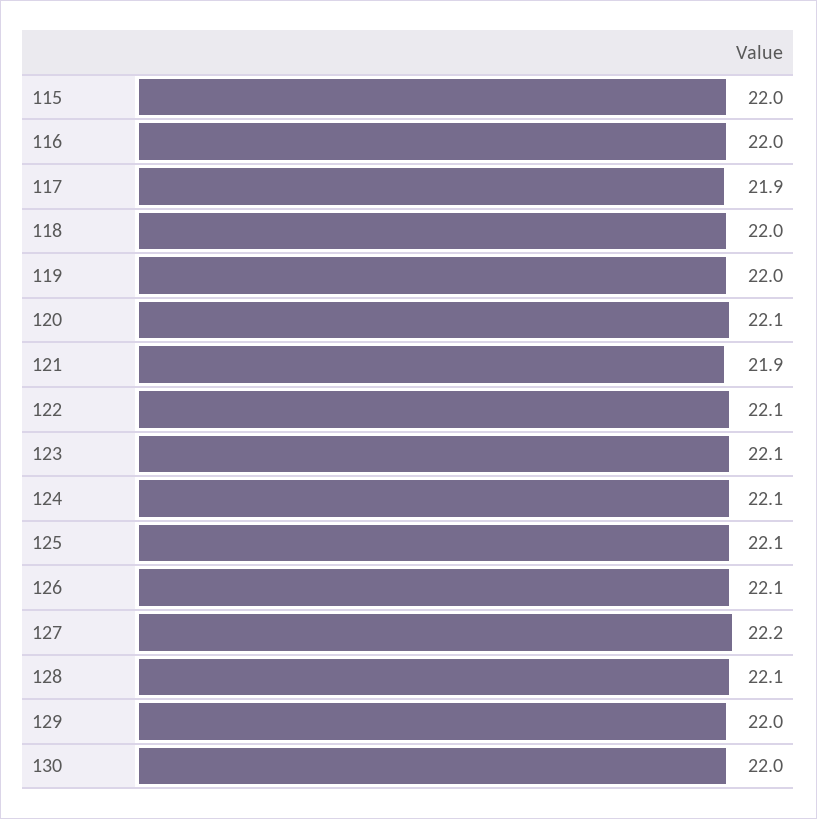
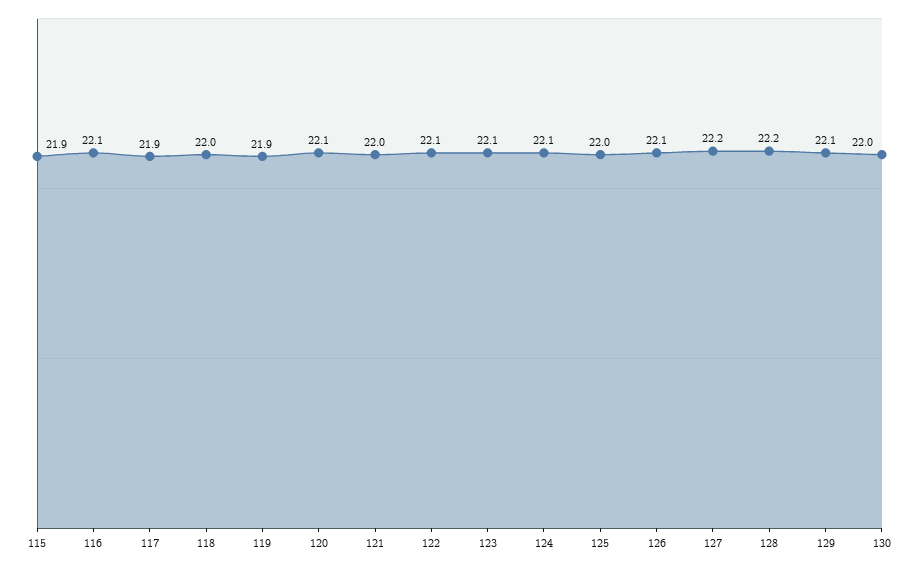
  {
-   "115": 22,
+   "115": 21.9,
-   "116": 22,
+   "116": 22.1,
    "117": 21.9,
    "118": 22,
-   "119": 22,
+   "119": 21.9,
    "120": 22.1,
-   "121": 21.9,
+   "121": 22,
    "122": 22.1,
    "123": 22.1,
    "124": 22.1,
-   "125": 22.1,
+   "125": 22,
    "126": 22.1,
    "127": 22.2,
-   "128": 22.1,
+   "128": 22.2,
-   "129": 22,
+   "129": 22.1,
    "130": 22
  }

